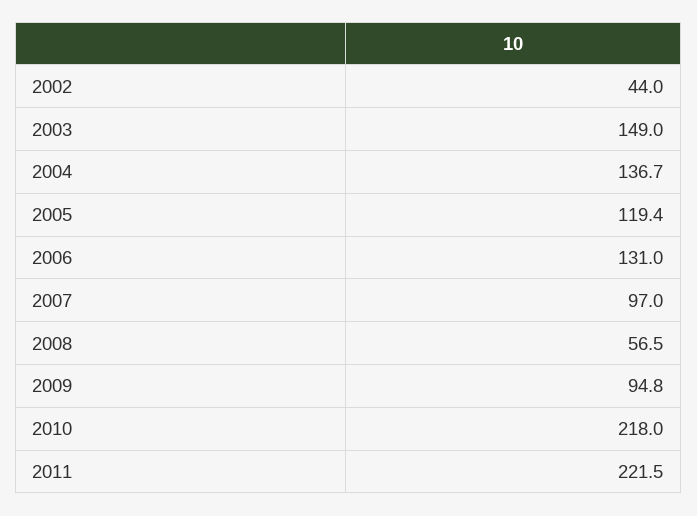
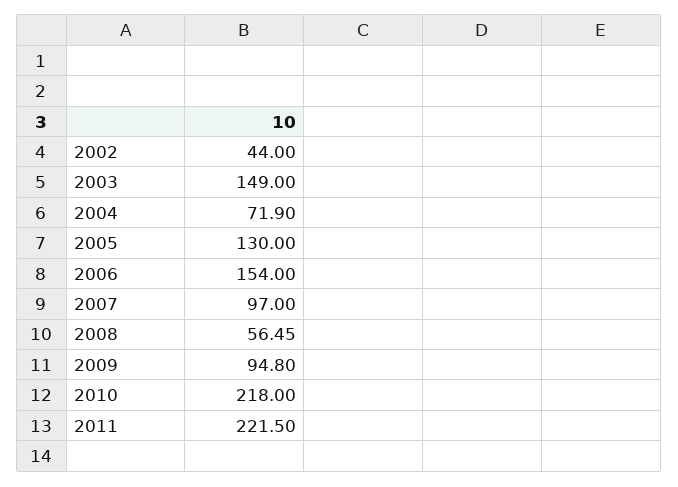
  {
    "2002": 44,
    "2003": 149,
-   "2004": 136.7,
+   "2004": 71.9,
-   "2005": 119.4,
+   "2005": 130,
-   "2006": 131,
+   "2006": 154,
    "2007": 97,
    "2008": 56.45,
    "2009": 94.8,
    "2010": 218,
    "2011": 221.5
  }

